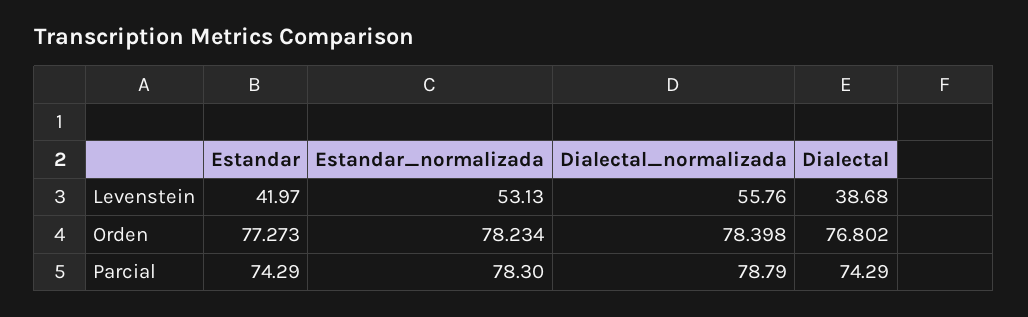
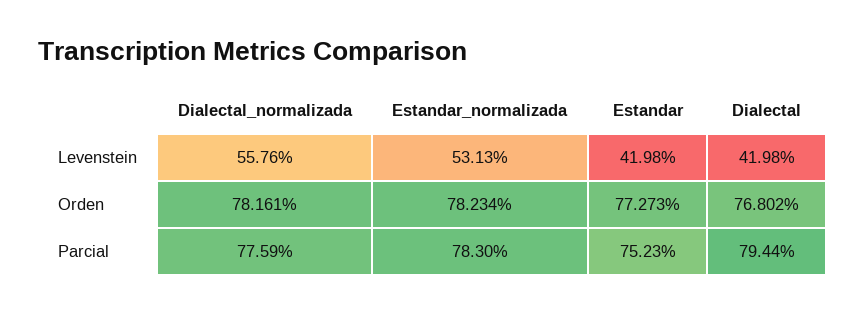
  {
    "Estandar": {
-     "Levenstein": 41.97,
+     "Levenstein": 41.98,
      "Orden": 77.273,
-     "Parcial": 74.29
+     "Parcial": 75.23
    },
    "Estandar_normalizada": {
      "Levenstein": 53.13,
      "Orden": 78.234,
      "Parcial": 78.3
    },
    "Dialectal_normalizada": {
      "Levenstein": 55.76,
-     "Orden": 78.398,
+     "Orden": 78.161,
-     "Parcial": 78.79
+     "Parcial": 77.59
    },
    "Dialectal": {
-     "Levenstein": 38.68,
+     "Levenstein": 41.98,
      "Orden": 76.802,
-     "Parcial": 74.29
+     "Parcial": 79.44
    }
  }

